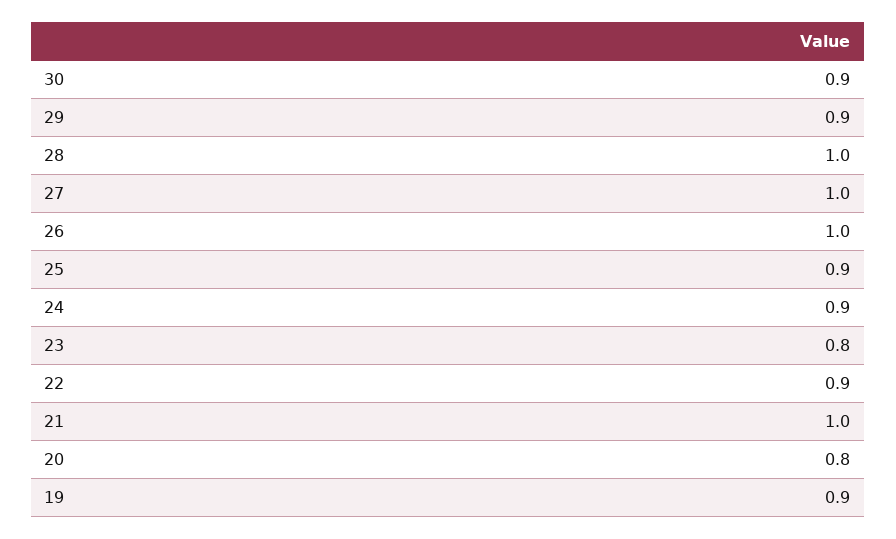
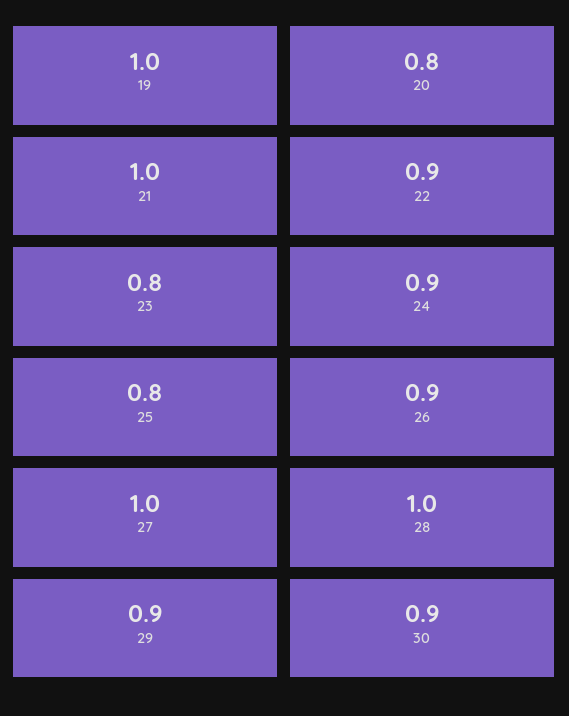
  {
    "30": 0.9,
    "29": 0.9,
    "28": 1,
    "27": 1,
-   "26": 1,
+   "26": 0.9,
-   "25": 0.9,
+   "25": 0.8,
    "24": 0.9,
    "23": 0.8,
    "22": 0.9,
    "21": 1,
    "20": 0.8,
-   "19": 0.9
+   "19": 1
  }

